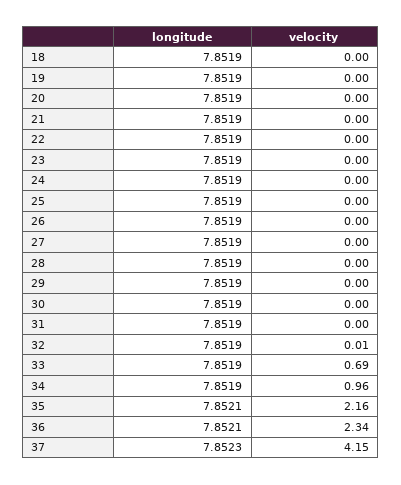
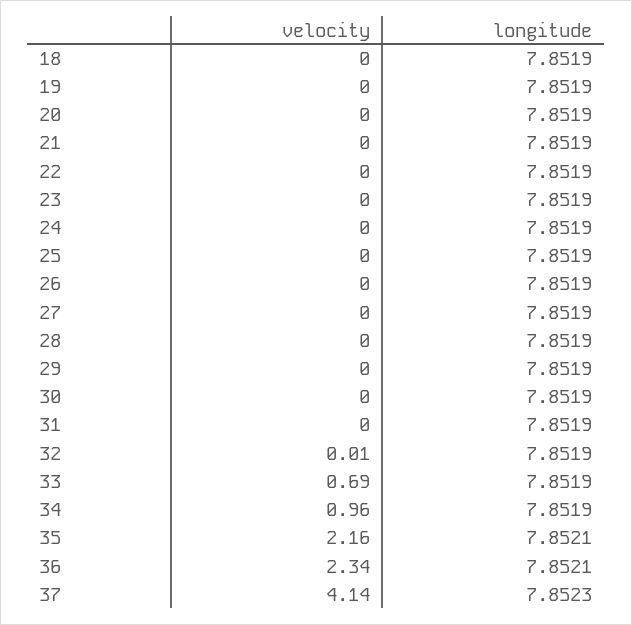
  {
    "longitude": {
      "18": 7.8519,
      "19": 7.8519,
      "20": 7.8519,
      "21": 7.8519,
      "22": 7.8519,
      "23": 7.8519,
      "24": 7.8519,
      "25": 7.8519,
      "26": 7.8519,
      "27": 7.8519,
      "28": 7.8519,
      "29": 7.8519,
      "30": 7.8519,
      "31": 7.8519,
      "32": 7.8519,
      "33": 7.8519,
      "34": 7.8519,
      "35": 7.8521,
      "36": 7.8521,
      "37": 7.8523
    },
    "velocity": {
      "18": 0,
      "19": 0,
      "20": 0,
      "21": 0,
      "22": 0,
      "23": 0,
      "24": 0,
      "25": 0,
      "26": 0,
      "27": 0,
      "28": 0,
      "29": 0,
      "30": 0,
      "31": 0,
      "32": 0.01,
      "33": 0.69,
      "34": 0.96,
      "35": 2.16,
      "36": 2.34,
-     "37": 4.15
+     "37": 4.14
    }
  }

